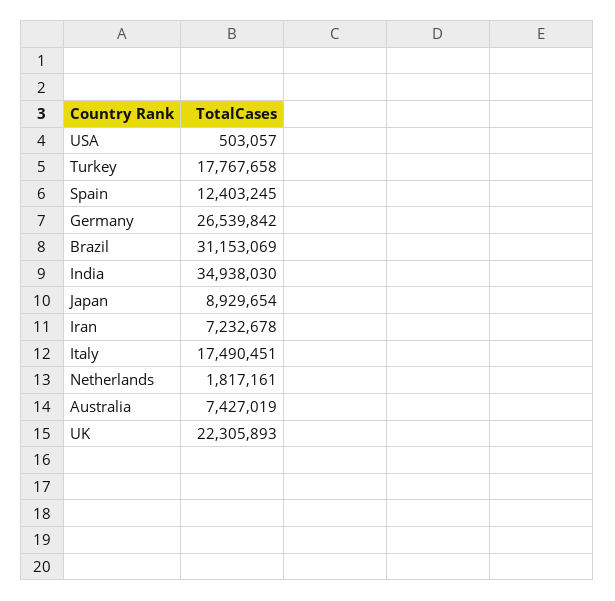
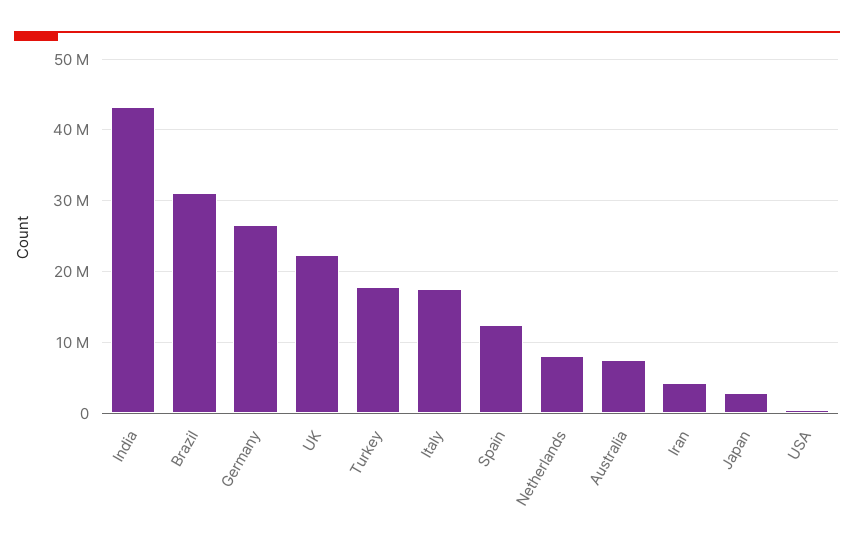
  {
    "USA": 503057,
    "Turkey": 17767658,
    "Spain": 12403245,
    "Germany": 26539842,
    "Brazil": 31153069,
-   "India": 34938030,
+   "India": 43000000,
-   "Japan": 8929654,
+   "Japan": 3000000,
-   "Iran": 7232678,
+   "Iran": 4000000,
    "Italy": 17490451,
-   "Netherlands": 1817161,
+   "Netherlands": 8000000,
    "Australia": 7427019,
    "UK": 22305893
  }

